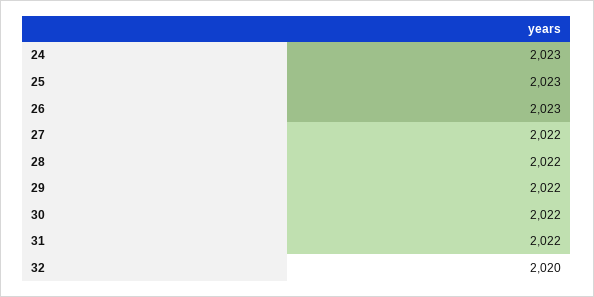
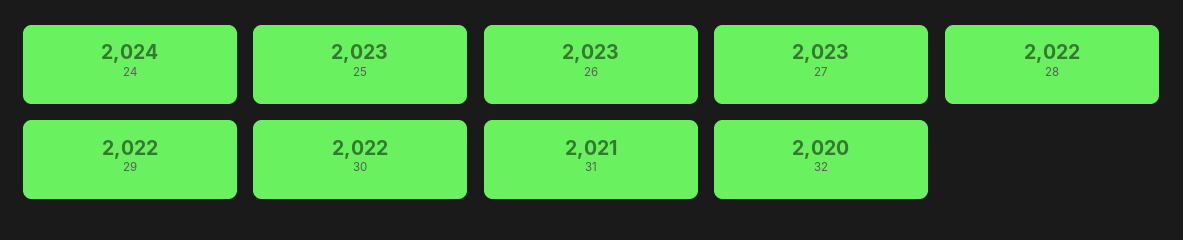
  {
-   "24": 2023,
+   "24": 2024,
    "25": 2023,
    "26": 2023,
-   "27": 2022,
+   "27": 2023,
    "28": 2022,
    "29": 2022,
    "30": 2022,
-   "31": 2022,
+   "31": 2021,
    "32": 2020
  }

